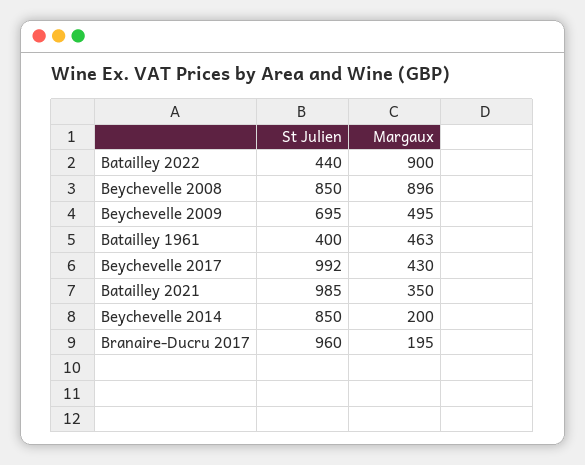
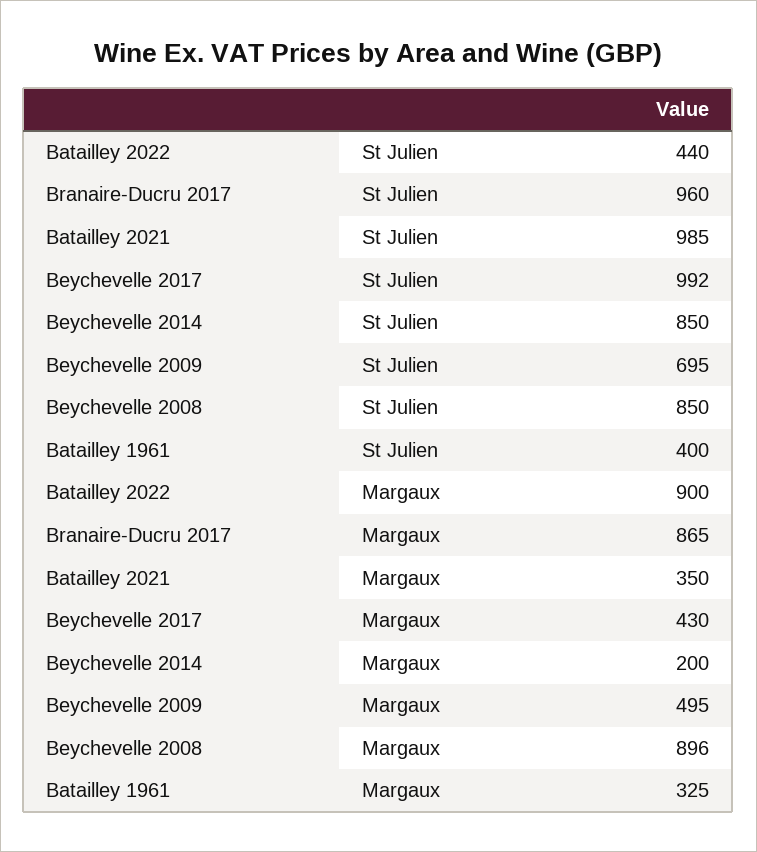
  {
    "St Julien": {
      "Batailley 2022": 440,
      "Beychevelle 2008": 850,
      "Beychevelle 2009": 695,
      "Batailley 1961": 400,
      "Beychevelle 2017": 992,
      "Batailley 2021": 985,
      "Beychevelle 2014": 850,
      "Branaire-Ducru 2017": 960
    },
    "Margaux": {
      "Batailley 2022": 900,
      "Beychevelle 2008": 896,
      "Beychevelle 2009": 495,
-     "Batailley 1961": 463,
+     "Batailley 1961": 325,
      "Beychevelle 2017": 430,
      "Batailley 2021": 350,
      "Beychevelle 2014": 200,
-     "Branaire-Ducru 2017": 195
+     "Branaire-Ducru 2017": 865
    }
  }

